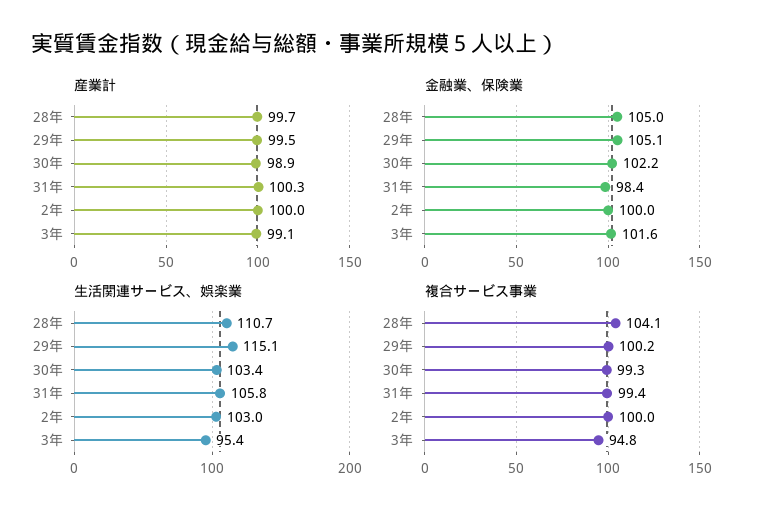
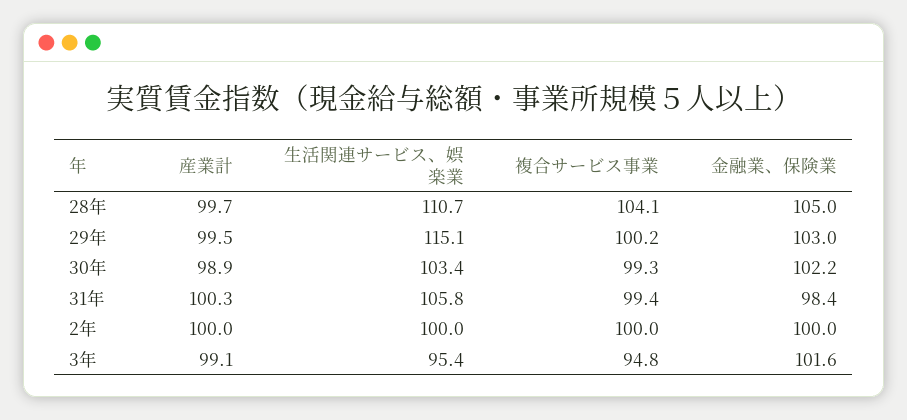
  {
    "産業計": {
      "28年": 99.7,
      "29年": 99.5,
      "30年": 98.9,
      "31年": 100.3,
      "2年": 100,
      "3年": 99.1
    },
    "金融業、保険業": {
      "28年": 105,
-     "29年": 105.1,
+     "29年": 103,
      "30年": 102.2,
      "31年": 98.4,
      "2年": 100,
      "3年": 101.6
    },
    "生活関連サービス、娯楽業": {
      "28年": 110.7,
      "29年": 115.1,
      "30年": 103.4,
      "31年": 105.8,
-     "2年": 103,
+     "2年": 100,
      "3年": 95.4
    },
    "複合サービス事業": {
      "28年": 104.1,
      "29年": 100.2,
      "30年": 99.3,
      "31年": 99.4,
      "2年": 100,
      "3年": 94.8
    }
  }

